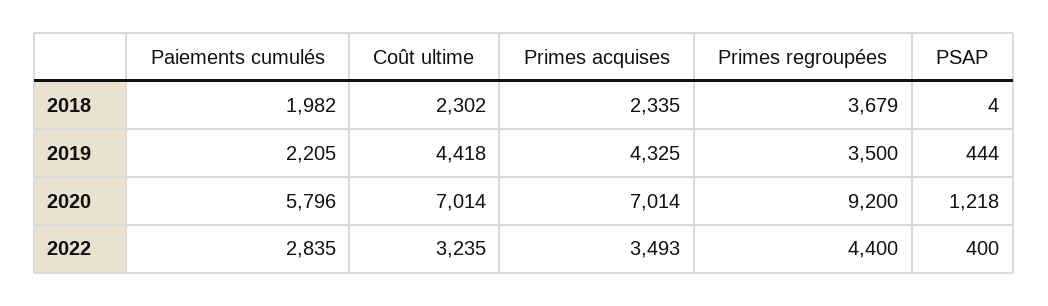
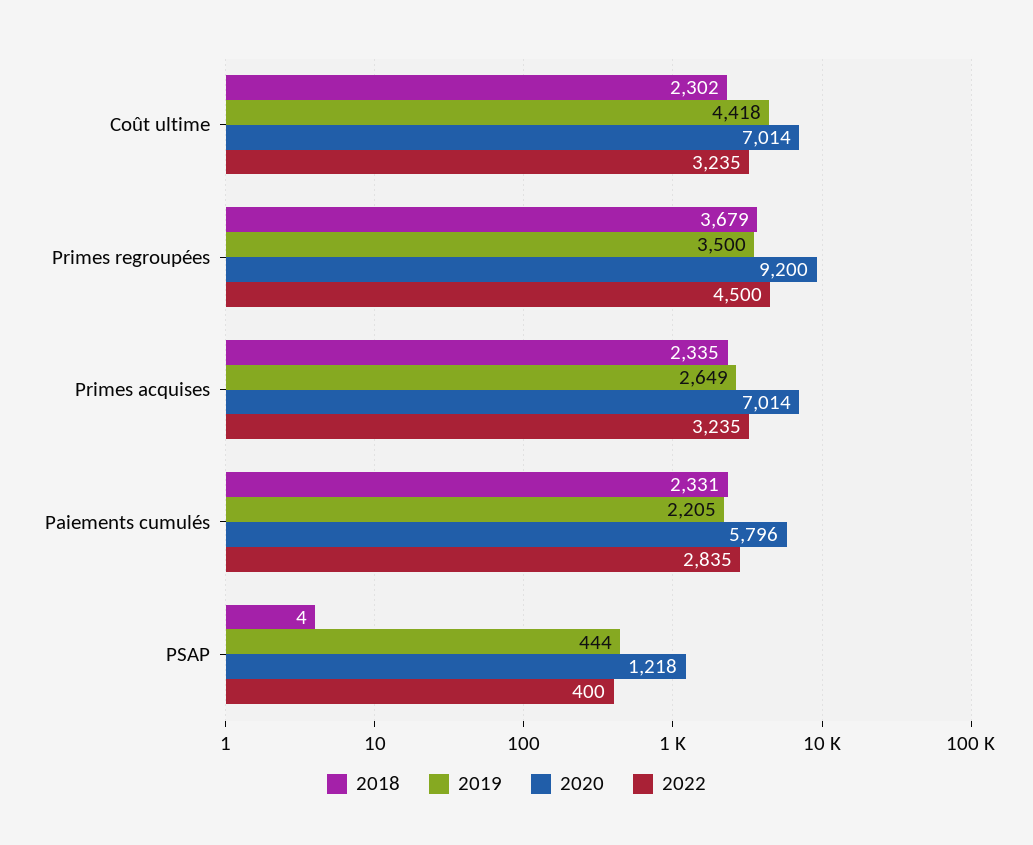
  {
    "2018": {
-     "Paiements cumulés": 1982,
+     "Paiements cumulés": 2331,
      "Coût ultime": 2302,
      "Primes acquises": 2335,
      "Primes regroupées": 3679,
      "PSAP": 4
    },
    "2019": {
      "Paiements cumulés": 2205,
      "Coût ultime": 4418,
-     "Primes acquises": 4325,
+     "Primes acquises": 2649,
      "Primes regroupées": 3500,
      "PSAP": 444
    },
    "2020": {
      "Paiements cumulés": 5796,
      "Coût ultime": 7014,
      "Primes acquises": 7014,
      "Primes regroupées": 9200,
      "PSAP": 1218
    },
    "2022": {
      "Paiements cumulés": 2835,
      "Coût ultime": 3235,
-     "Primes acquises": 3493,
+     "Primes acquises": 3235,
-     "Primes regroupées": 4400,
+     "Primes regroupées": 4500,
      "PSAP": 400
    }
  }

